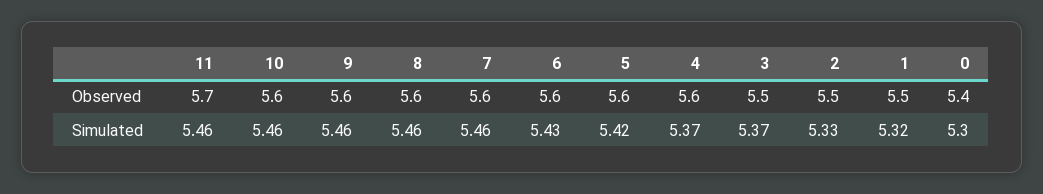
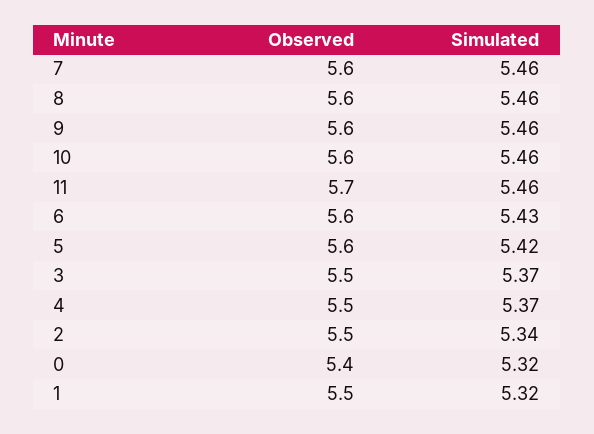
  {
    "11": {
      "Observed": 5.7,
      "Simulated": 5.46
    },
    "10": {
      "Observed": 5.6,
      "Simulated": 5.46
    },
    "9": {
      "Observed": 5.6,
      "Simulated": 5.46
    },
    "8": {
      "Observed": 5.6,
      "Simulated": 5.46
    },
    "7": {
      "Observed": 5.6,
      "Simulated": 5.46
    },
    "6": {
      "Observed": 5.6,
      "Simulated": 5.43
    },
    "5": {
      "Observed": 5.6,
      "Simulated": 5.42
    },
    "4": {
-     "Observed": 5.6,
+     "Observed": 5.5,
      "Simulated": 5.37
    },
    "3": {
      "Observed": 5.5,
      "Simulated": 5.37
    },
    "2": {
      "Observed": 5.5,
-     "Simulated": 5.33
+     "Simulated": 5.34
    },
    "1": {
      "Observed": 5.5,
      "Simulated": 5.32
    },
    "0": {
      "Observed": 5.4,
-     "Simulated": 5.3
+     "Simulated": 5.32
    }
  }

